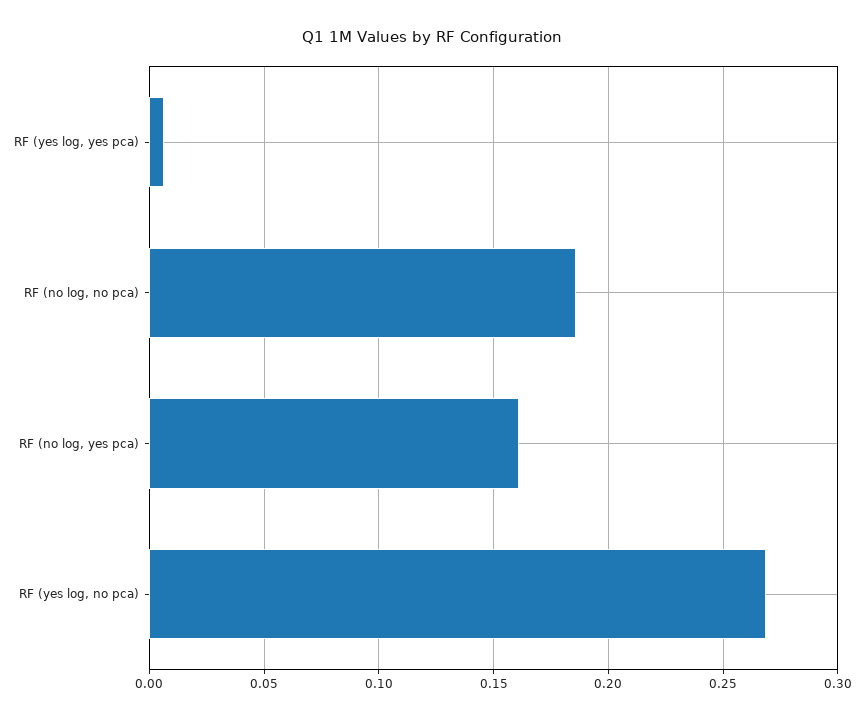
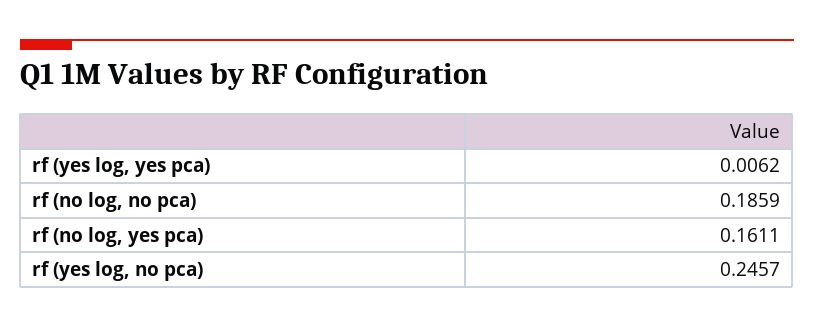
  {
    "RF (yes log, yes pca)": 0.0062,
    "RF (no log, no pca)": 0.1859,
    "RF (no log, yes pca)": 0.1611,
-   "RF (yes log, no pca)": 0.27
+   "RF (yes log, no pca)": 0.2457
  }

